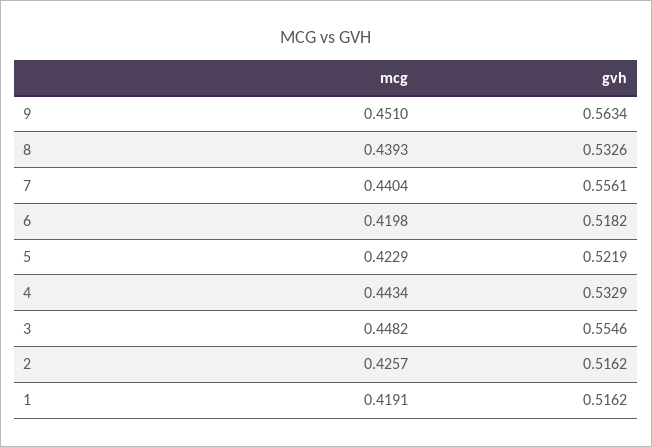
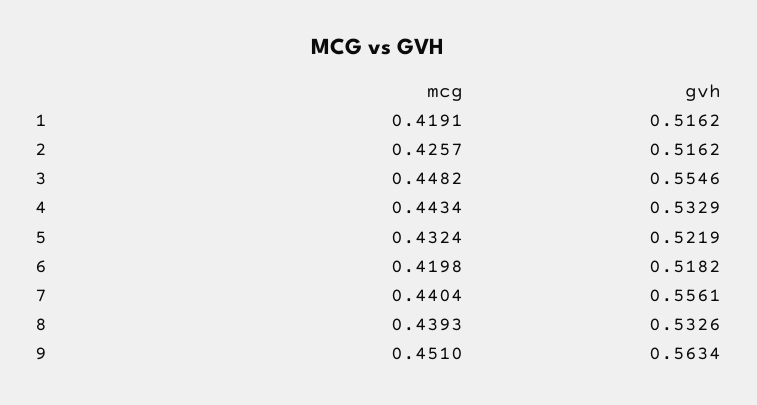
  {
    "mcg": {
      "9": 0.451,
      "8": 0.4393,
      "7": 0.4404,
      "6": 0.4198,
-     "5": 0.4229,
+     "5": 0.4324,
      "4": 0.4434,
      "3": 0.4482,
      "2": 0.4257,
      "1": 0.4191
    },
    "gvh": {
      "9": 0.5634,
      "8": 0.5326,
      "7": 0.5561,
      "6": 0.5182,
      "5": 0.5219,
      "4": 0.5329,
      "3": 0.5546,
      "2": 0.5162,
      "1": 0.5162
    }
  }

